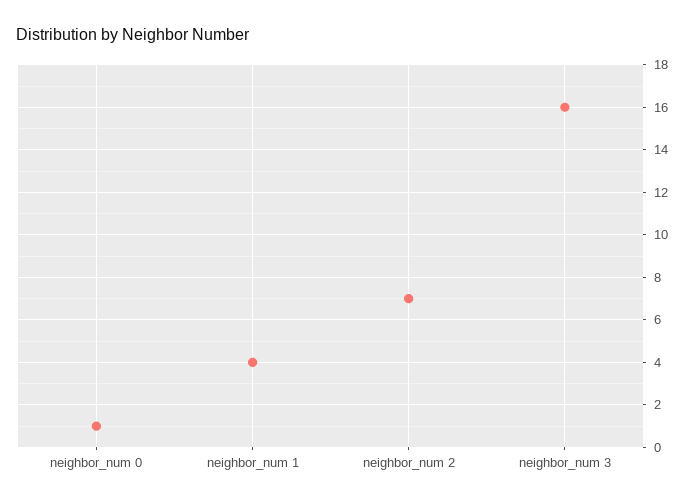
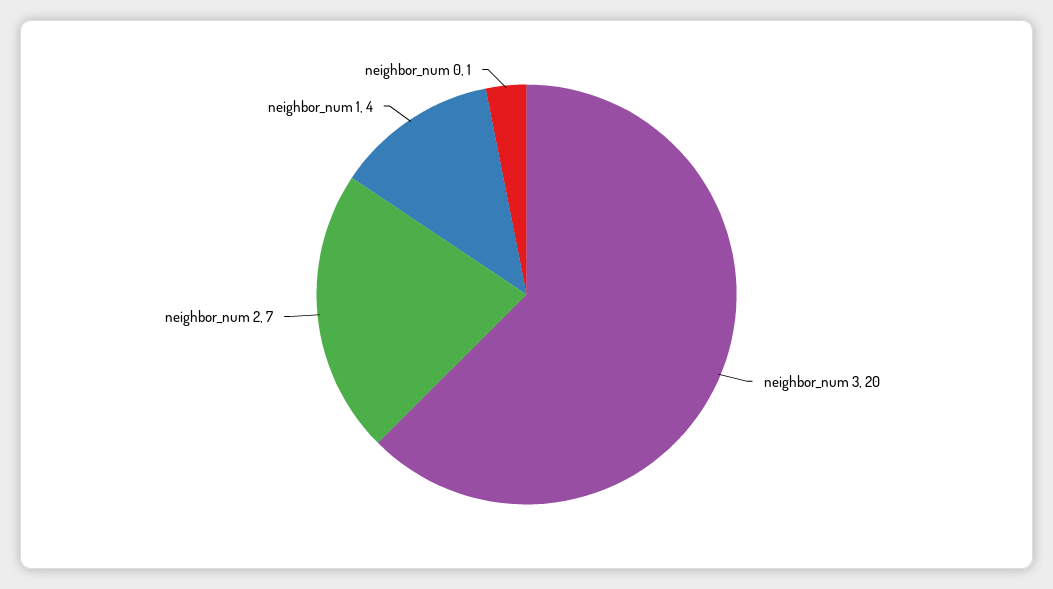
  {
    "neighbor_num 0": 1,
    "neighbor_num 1": 4,
    "neighbor_num 2": 7,
-   "neighbor_num 3": 16
+   "neighbor_num 3": 20
  }

